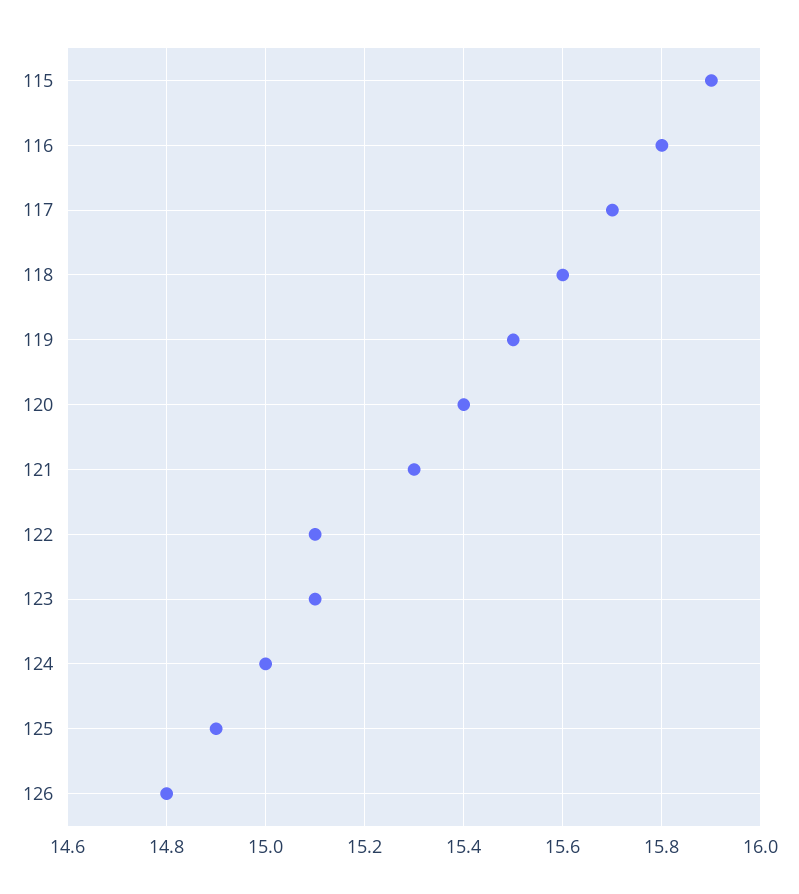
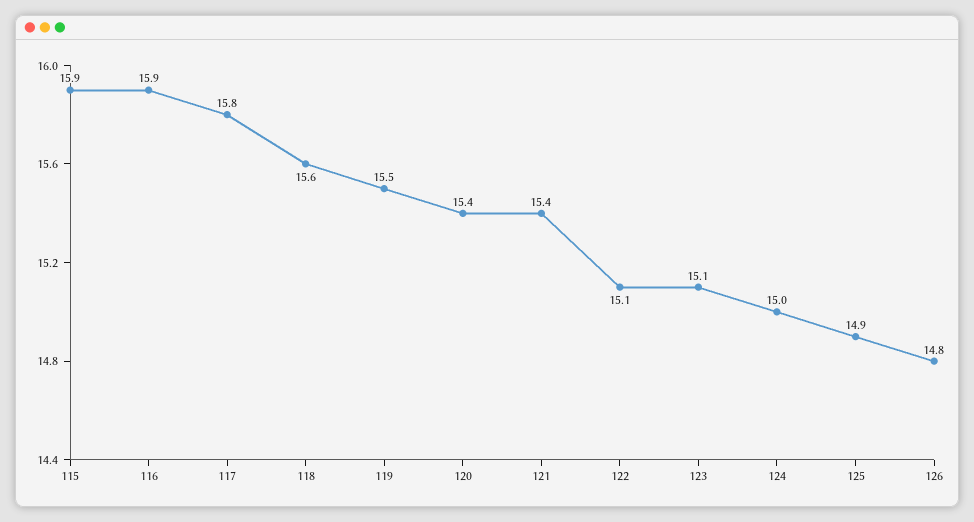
  {
    "115": 15.9,
-   "116": 15.8,
+   "116": 15.9,
-   "117": 15.7,
+   "117": 15.8,
    "118": 15.6,
    "119": 15.5,
    "120": 15.4,
-   "121": 15.3,
+   "121": 15.4,
    "122": 15.1,
    "123": 15.1,
    "124": 15,
    "125": 14.9,
    "126": 14.8
  }

